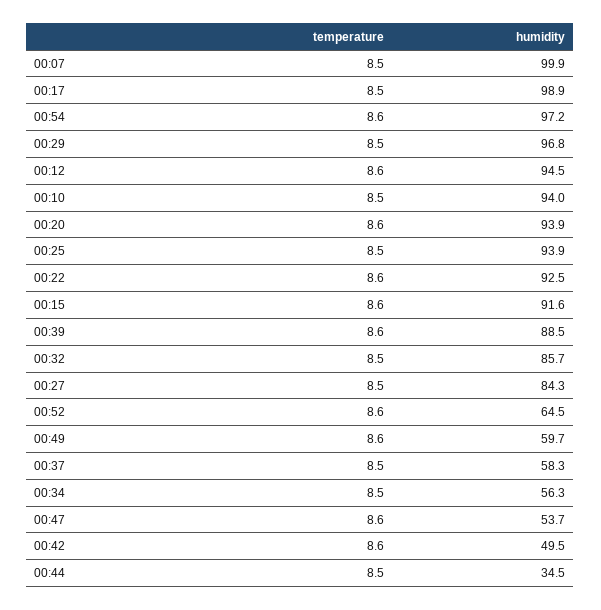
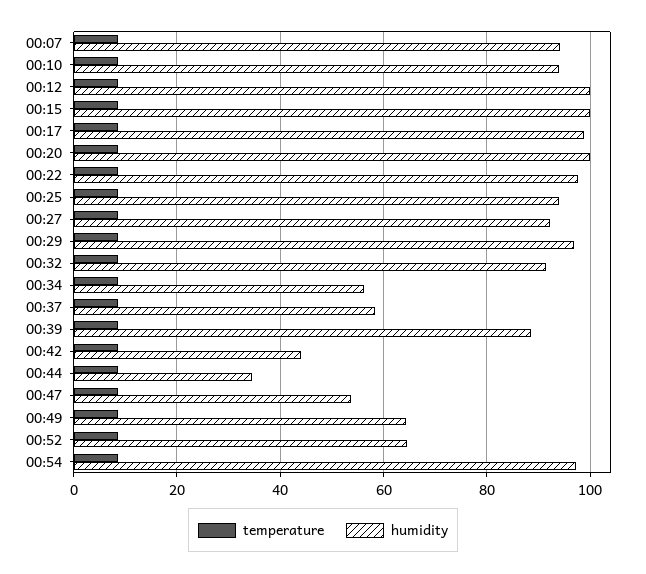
  {
    "temperature": {
      "00:07": 8.5,
      "00:17": 8.5,
      "00:54": 8.6,
      "00:29": 8.5,
      "00:12": 8.6,
      "00:10": 8.5,
      "00:20": 8.6,
      "00:25": 8.5,
      "00:22": 8.6,
      "00:15": 8.6,
      "00:39": 8.6,
      "00:32": 8.5,
      "00:27": 8.5,
      "00:52": 8.6,
      "00:49": 8.6,
      "00:37": 8.5,
      "00:34": 8.5,
      "00:47": 8.6,
      "00:42": 8.6,
      "00:44": 8.5
    },
    "humidity": {
-     "00:07": 99.9,
+     "00:07": 94,
      "00:17": 98.9,
      "00:54": 97.2,
      "00:29": 96.8,
-     "00:12": 94.5,
+     "00:12": 100,
      "00:10": 94,
-     "00:20": 93.9,
+     "00:20": 100,
      "00:25": 93.9,
-     "00:22": 92.5,
+     "00:22": 98,
-     "00:15": 91.6,
+     "00:15": 100,
      "00:39": 88.5,
-     "00:32": 85.7,
+     "00:32": 92,
-     "00:27": 84.3,
+     "00:27": 92,
      "00:52": 64.5,
-     "00:49": 59.7,
+     "00:49": 64,
      "00:37": 58.3,
      "00:34": 56.3,
      "00:47": 53.7,
-     "00:42": 49.5,
+     "00:42": 44,
      "00:44": 34.5
    }
  }

